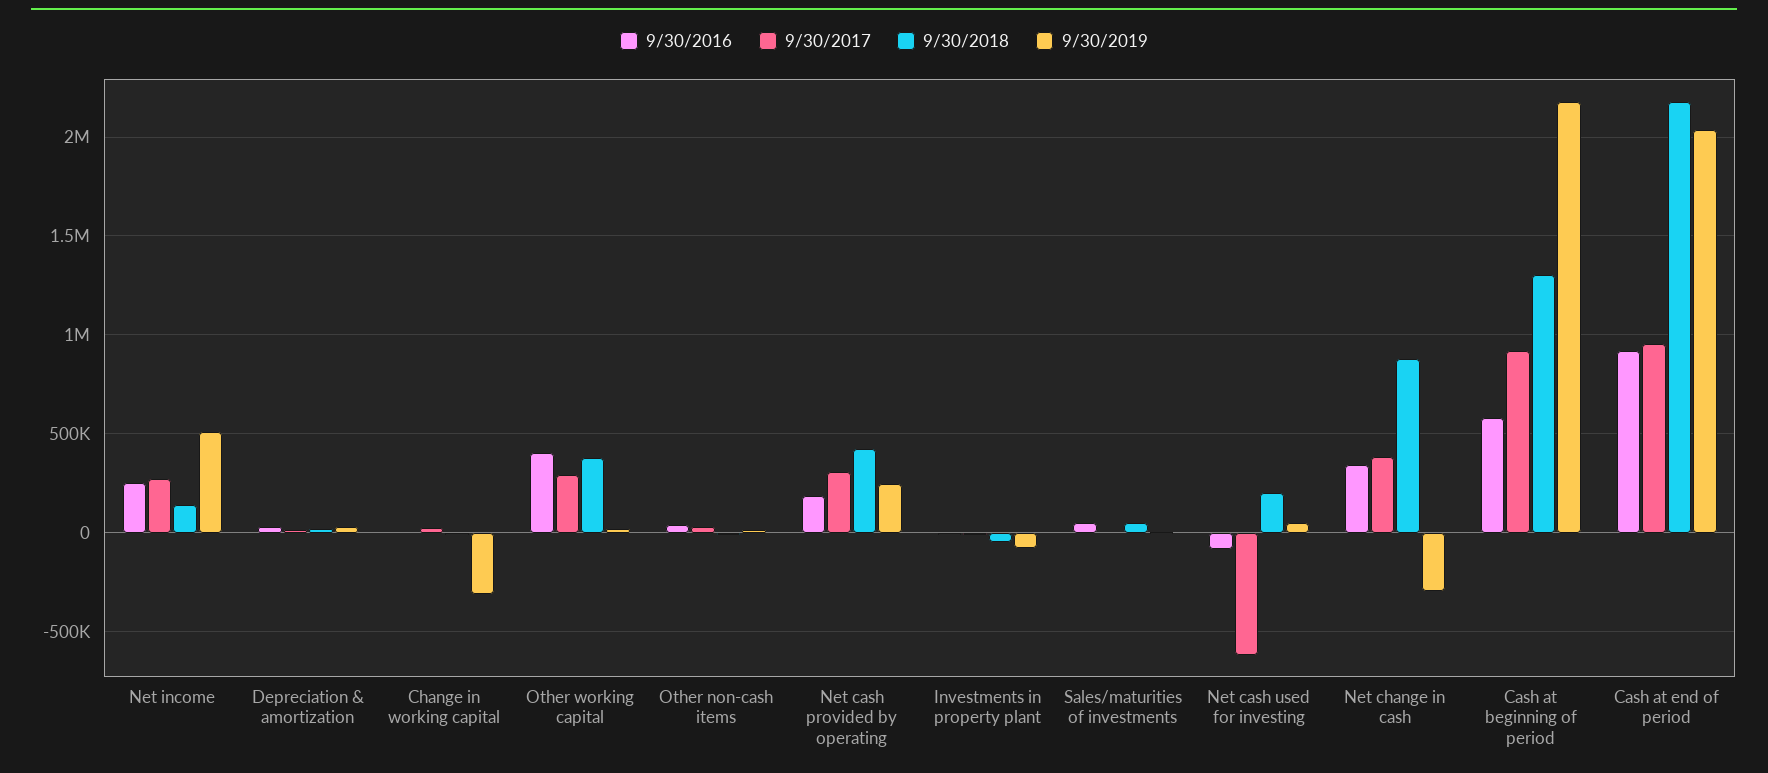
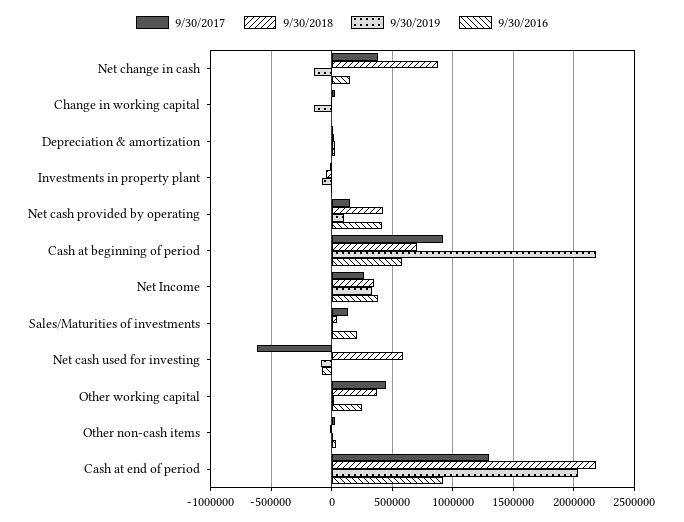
  {
    "9/30/2016": {
-     "Net income": 250000,
+     "Net income": 400000,
      "Depreciation & amortization": 50000,
      "Change in working capital": 0,
-     "Other working capital": 400000,
+     "Other working capital": 250000,
      "Other non-cash items": 50000,
-     "Net cash provided by operating": 200000,
+     "Net cash provided by operating": 400000,
      "Investments in property plant": 0,
-     "Sales/maturities of investments": 50000,
+     "Sales/maturities of investments": 200000,
      "Net cash used for investing": -100000,
-     "Net change in cash": 350000,
+     "Net change in cash": 150000,
      "Cash at beginning of period": 600000,
      "Cash at end of period": 900000
    },
    "9/30/2017": {
      "Net income": 250000,
      "Depreciation & amortization": 0,
      "Change in working capital": 50000,
-     "Other working capital": 300000,
+     "Other working capital": 450000,
      "Other non-cash items": 50000,
-     "Net cash provided by operating": 300000,
+     "Net cash provided by operating": 150000,
      "Investments in property plant": 0,
-     "Sales/maturities of investments": 0,
+     "Sales/maturities of investments": 150000,
      "Net cash used for investing": -600000,
      "Net change in cash": 400000,
      "Cash at beginning of period": 900000,
-     "Cash at end of period": 950000
+     "Cash at end of period": 1300000
    },
    "9/30/2018": {
-     "Net income": 150000,
+     "Net income": 350000,
      "Depreciation & amortization": 0,
      "Change in working capital": 0,
      "Other working capital": 400000,
      "Other non-cash items": 0,
      "Net cash provided by operating": 400000,
      "Investments in property plant": -50000,
      "Sales/maturities of investments": 50000,
-     "Net cash used for investing": 200000,
+     "Net cash used for investing": 600000,
      "Net change in cash": 900000,
-     "Cash at beginning of period": 1300000,
+     "Cash at beginning of period": 700000,
      "Cash at end of period": 2200000
    },
    "9/30/2019": {
-     "Net income": 500000,
+     "Net income": 350000,
      "Depreciation & amortization": 50000,
-     "Change in working capital": -300000,
+     "Change in working capital": -150000,
      "Other working capital": 0,
      "Other non-cash items": 0,
-     "Net cash provided by operating": 250000,
+     "Net cash provided by operating": 100000,
      "Investments in property plant": -100000,
      "Sales/maturities of investments": 0,
-     "Net cash used for investing": 50000,
+     "Net cash used for investing": -100000,
-     "Net change in cash": -300000,
+     "Net change in cash": -150000,
      "Cash at beginning of period": 2200000,
      "Cash at end of period": 2050000
    }
  }

